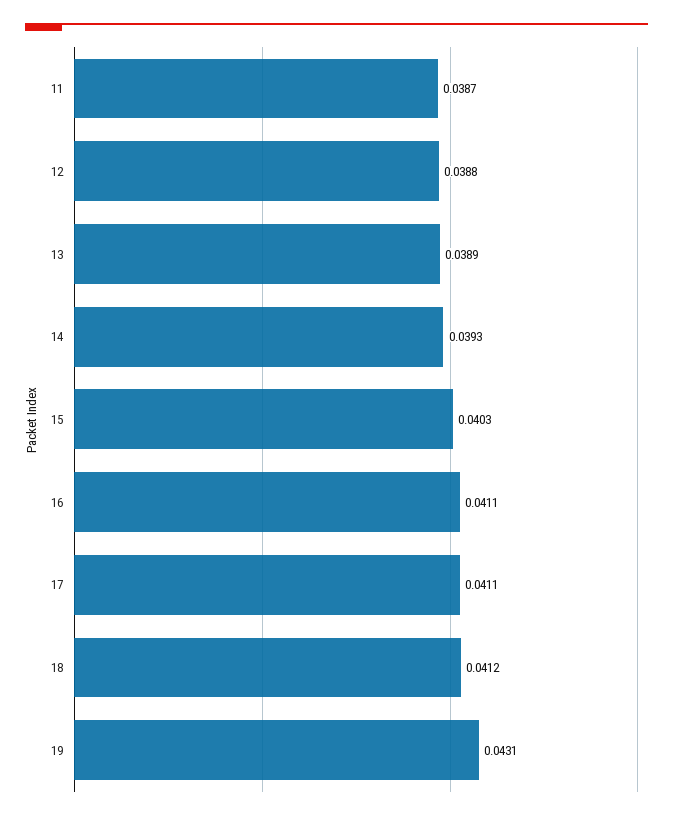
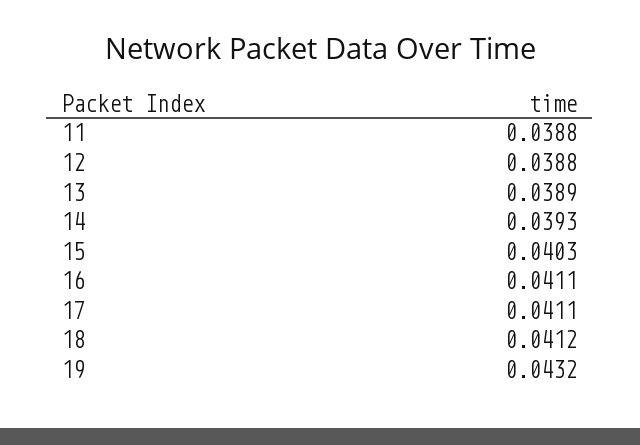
  {
-   "11": 0.0387,
+   "11": 0.0388,
    "12": 0.0388,
    "13": 0.0389,
    "14": 0.0393,
    "15": 0.0403,
    "16": 0.0411,
    "17": 0.0411,
    "18": 0.0412,
-   "19": 0.0431
+   "19": 0.0432
  }

